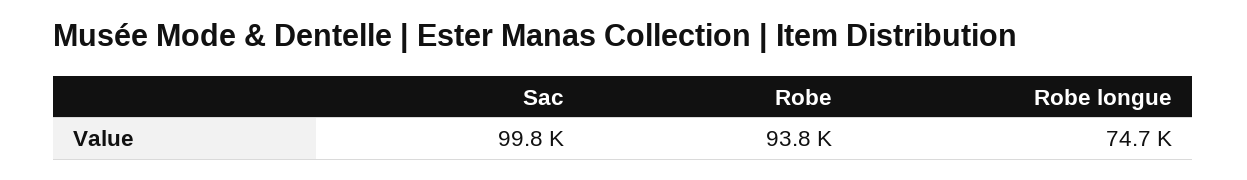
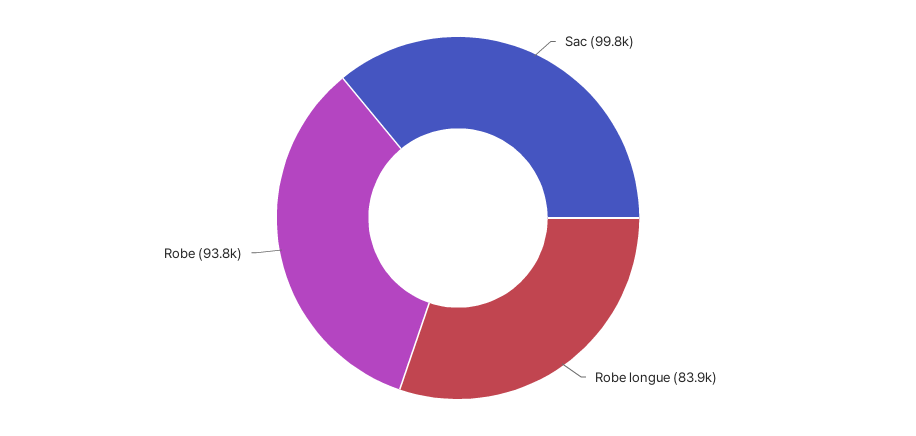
  {
    "Sac": 99800,
    "Robe": 93800,
-   "Robe longue": 74700
+   "Robe longue": 83900
  }

